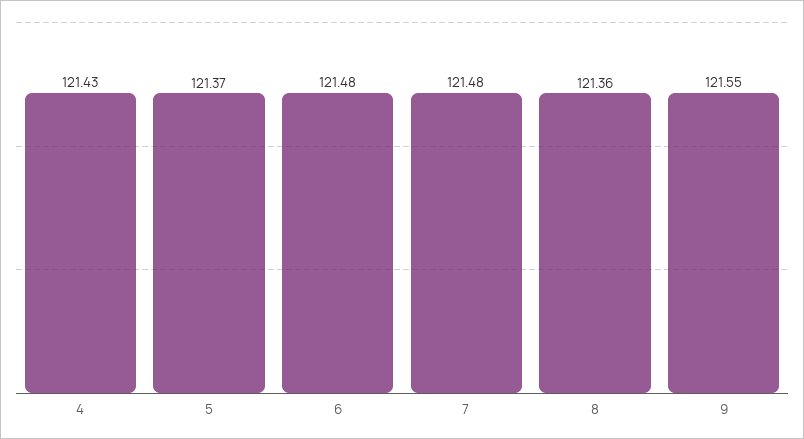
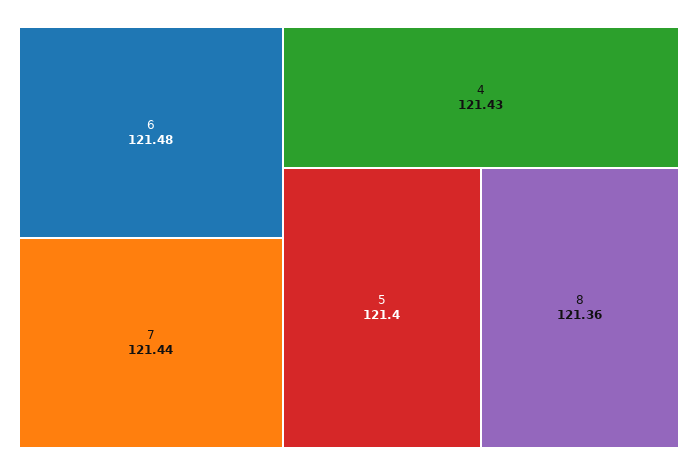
  {
    "4": 121.43,
-   "5": 121.37,
+   "5": 121.4,
    "6": 121.48,
-   "7": 121.48,
+   "7": 121.44,
-   "8": 121.36,
+   "8": 121.36
-   "9": 121.55
  }

